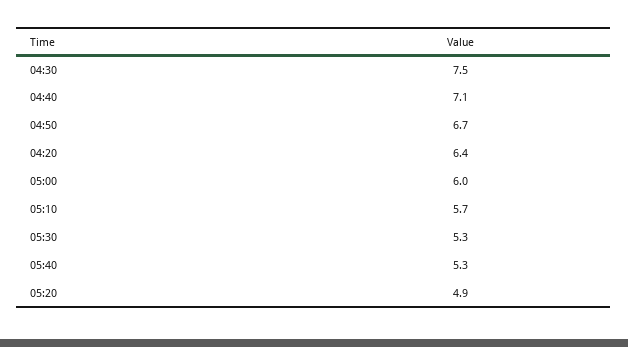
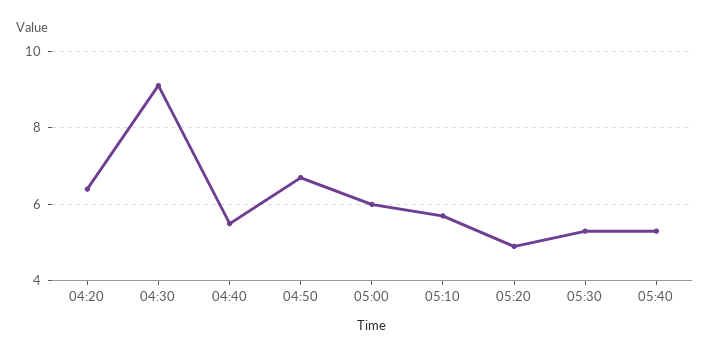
  {
-   "04:30": 7.5,
+   "04:30": 9,
-   "04:40": 7.1,
+   "04:40": 5.5,
    "04:50": 6.7,
    "04:20": 6.4,
    "05:00": 6,
    "05:10": 5.7,
    "05:30": 5.3,
    "05:40": 5.3,
    "05:20": 4.9
  }

